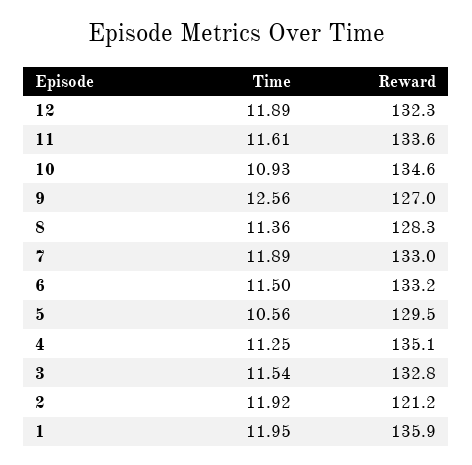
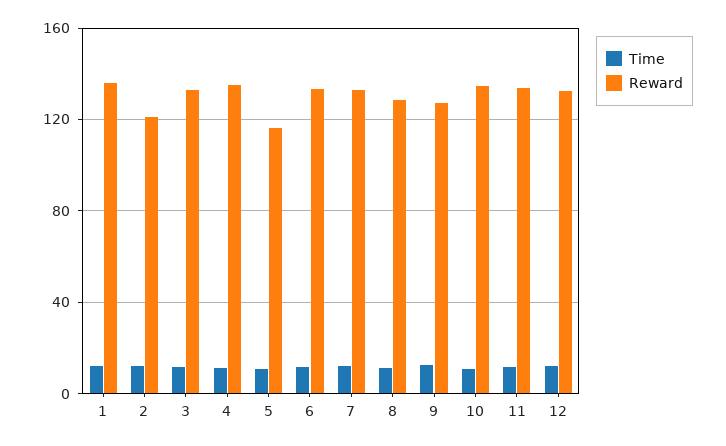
  {
    "Time": {
      "12": 11.89,
      "11": 11.61,
      "10": 10.93,
      "9": 12.56,
      "8": 11.36,
      "7": 11.89,
      "6": 11.5,
      "5": 10.56,
      "4": 11.25,
      "3": 11.54,
      "2": 11.92,
      "1": 11.95
    },
    "Reward": {
      "12": 132.3,
      "11": 133.6,
      "10": 134.6,
      "9": 127,
      "8": 128.3,
      "7": 133,
      "6": 133.2,
-     "5": 129.5,
+     "5": 115,
      "4": 135.1,
      "3": 132.8,
      "2": 121.2,
      "1": 135.9
    }
  }

